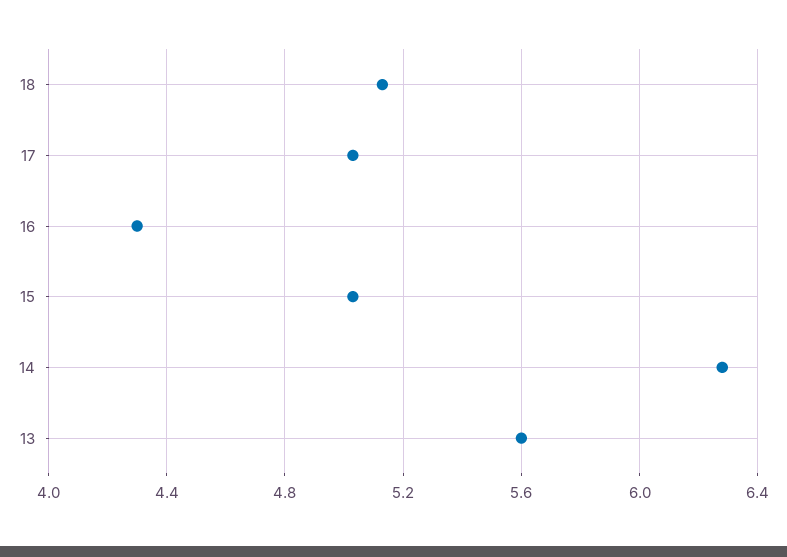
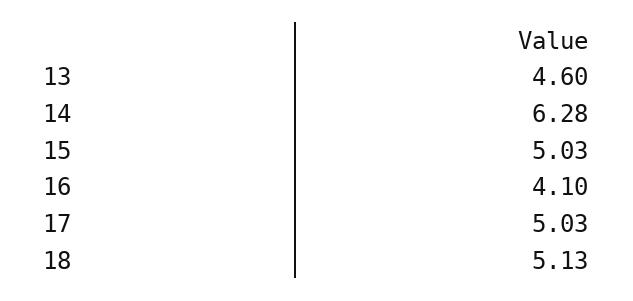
  {
    "18": 5.13,
    "17": 5.03,
-   "16": 4.3,
+   "16": 4.1,
    "15": 5.03,
    "14": 6.28,
-   "13": 5.6
+   "13": 4.6
  }

